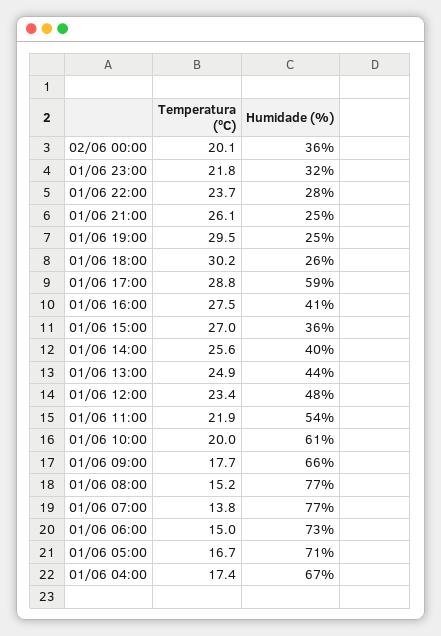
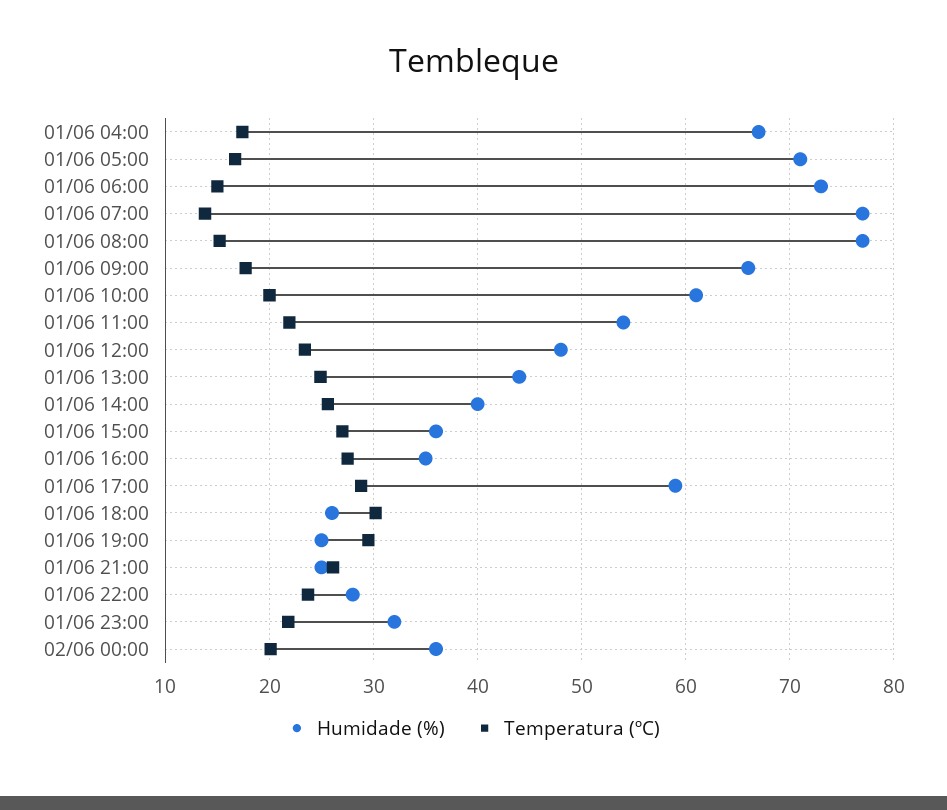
  {
    "Temperatura (ºC)": {
      "02/06 00:00": 20.1,
      "01/06 23:00": 21.8,
      "01/06 22:00": 23.7,
      "01/06 21:00": 26.1,
      "01/06 19:00": 29.5,
      "01/06 18:00": 30.2,
      "01/06 17:00": 28.8,
      "01/06 16:00": 27.5,
      "01/06 15:00": 27,
      "01/06 14:00": 25.6,
      "01/06 13:00": 24.9,
      "01/06 12:00": 23.4,
      "01/06 11:00": 21.9,
      "01/06 10:00": 20,
      "01/06 09:00": 17.7,
      "01/06 08:00": 15.2,
      "01/06 07:00": 13.8,
      "01/06 06:00": 15,
      "01/06 05:00": 16.7,
      "01/06 04:00": 17.4
    },
    "Humidade (%)": {
      "02/06 00:00": 36,
      "01/06 23:00": 32,
      "01/06 22:00": 28,
      "01/06 21:00": 25,
      "01/06 19:00": 25,
      "01/06 18:00": 26,
      "01/06 17:00": 59,
-     "01/06 16:00": 41,
+     "01/06 16:00": 35,
      "01/06 15:00": 36,
      "01/06 14:00": 40,
      "01/06 13:00": 44,
      "01/06 12:00": 48,
      "01/06 11:00": 54,
      "01/06 10:00": 61,
      "01/06 09:00": 66,
      "01/06 08:00": 77,
      "01/06 07:00": 77,
      "01/06 06:00": 73,
      "01/06 05:00": 71,
      "01/06 04:00": 67
    }
  }

